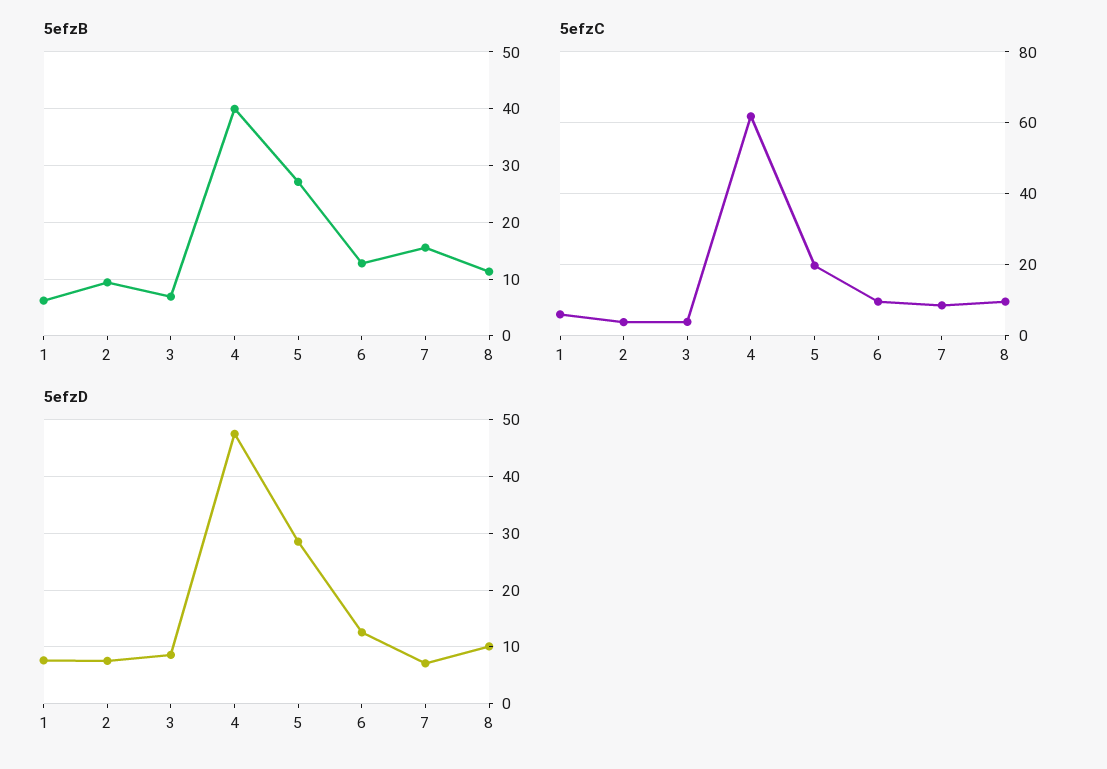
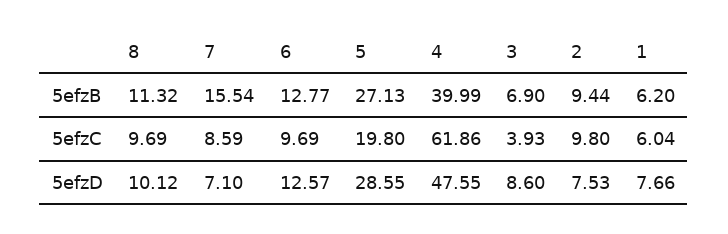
  {
    "5efzB": {
      "1": 6.2,
      "2": 9.44,
      "3": 6.9,
      "4": 39.99,
      "5": 27.13,
      "6": 12.77,
      "7": 15.54,
      "8": 11.32
    },
    "5efzC": {
      "1": 6.04,
-     "2": 4,
+     "2": 9.8,
      "3": 3.93,
      "4": 61.86,
      "5": 19.8,
      "6": 9.69,
      "7": 8.59,
      "8": 9.69
    },
    "5efzD": {
      "1": 7.66,
      "2": 7.53,
      "3": 8.6,
      "4": 47.55,
      "5": 28.55,
      "6": 12.57,
      "7": 7.1,
      "8": 10.12
    }
  }

